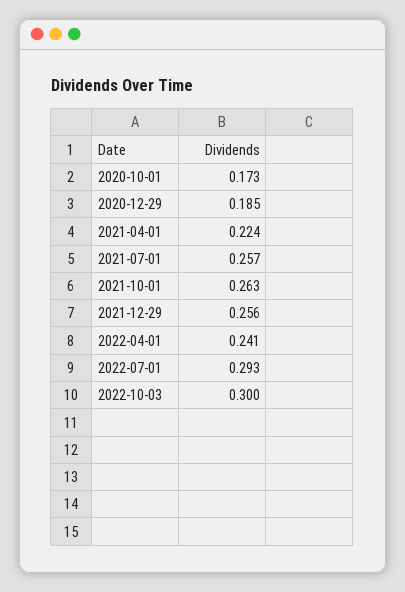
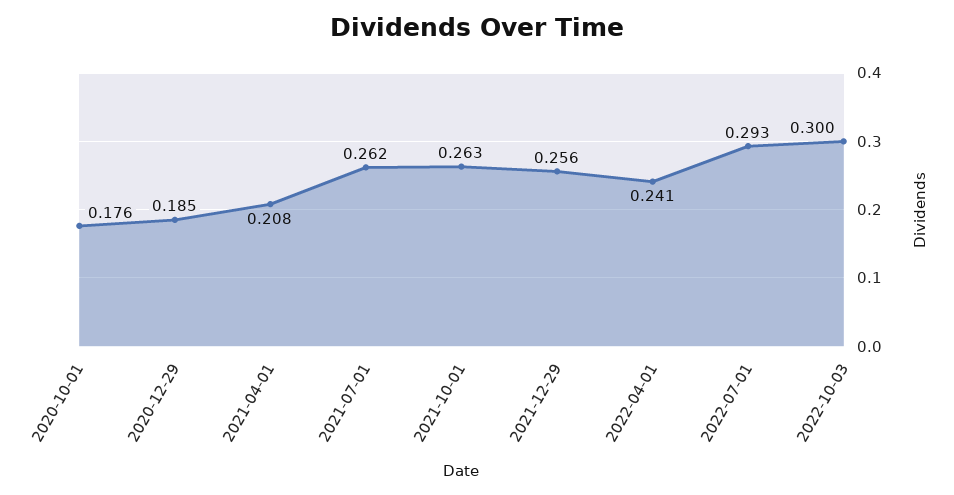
  {
-   "2020-10-01": 0.173,
+   "2020-10-01": 0.176,
    "2020-12-29": 0.185,
-   "2021-04-01": 0.224,
+   "2021-04-01": 0.208,
-   "2021-07-01": 0.257,
+   "2021-07-01": 0.262,
    "2021-10-01": 0.263,
    "2021-12-29": 0.256,
    "2022-04-01": 0.241,
    "2022-07-01": 0.293,
    "2022-10-03": 0.3
  }

